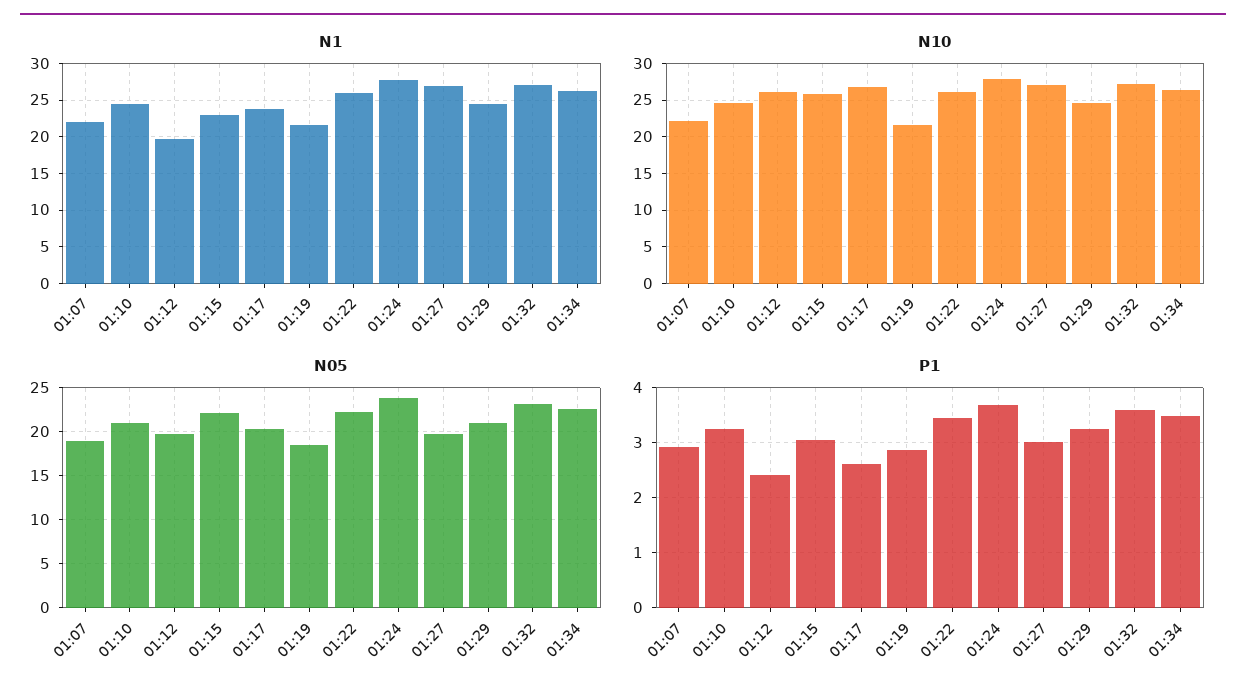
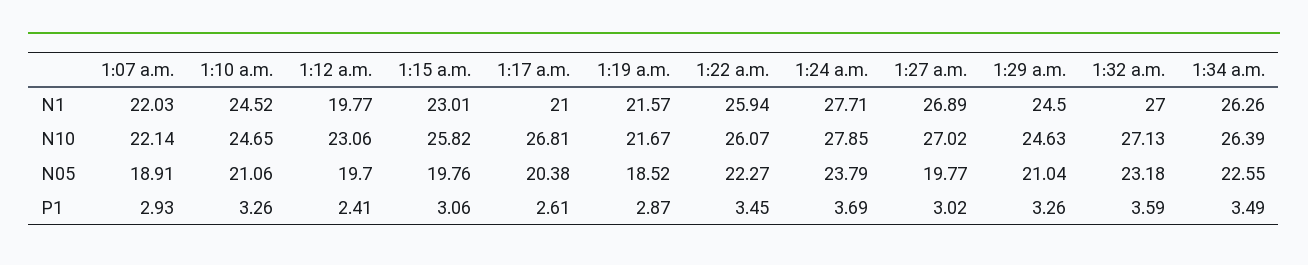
  {
    "N1": {
      "01:07": 22.03,
      "01:10": 24.52,
      "01:12": 19.77,
      "01:15": 23.01,
-     "01:17": 24,
+     "01:17": 21,
      "01:19": 21.57,
      "01:22": 25.94,
      "01:24": 27.71,
      "01:27": 26.89,
      "01:29": 24.5,
      "01:32": 27,
      "01:34": 26.26
    },
    "N10": {
      "01:07": 22.14,
      "01:10": 24.65,
-     "01:12": 26,
+     "01:12": 23.06,
      "01:15": 25.82,
      "01:17": 26.81,
      "01:19": 21.67,
      "01:22": 26.07,
      "01:24": 27.85,
      "01:27": 27.02,
      "01:29": 24.63,
      "01:32": 27.13,
      "01:34": 26.39
    },
    "N05": {
      "01:07": 18.91,
      "01:10": 21.06,
      "01:12": 19.7,
-     "01:15": 22,
+     "01:15": 19.76,
      "01:17": 20.38,
      "01:19": 18.52,
      "01:22": 22.27,
      "01:24": 23.79,
      "01:27": 19.77,
      "01:29": 21.04,
      "01:32": 23.18,
      "01:34": 22.55
    },
    "P1": {
      "01:07": 2.93,
      "01:10": 3.26,
      "01:12": 2.41,
      "01:15": 3.06,
      "01:17": 2.61,
      "01:19": 2.87,
      "01:22": 3.45,
      "01:24": 3.69,
      "01:27": 3.02,
      "01:29": 3.26,
      "01:32": 3.59,
      "01:34": 3.49
    }
  }

